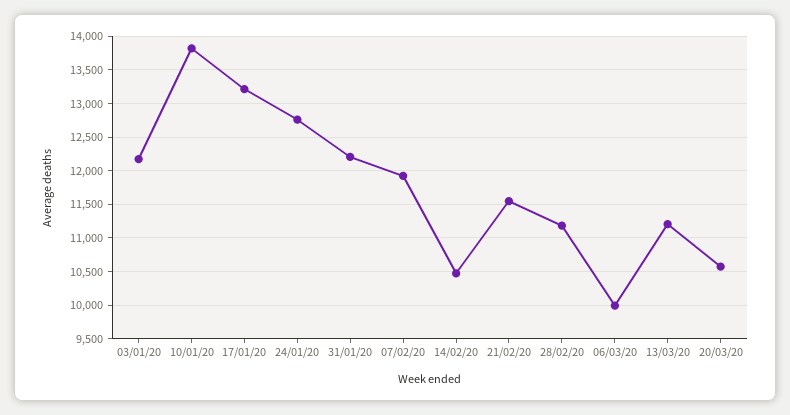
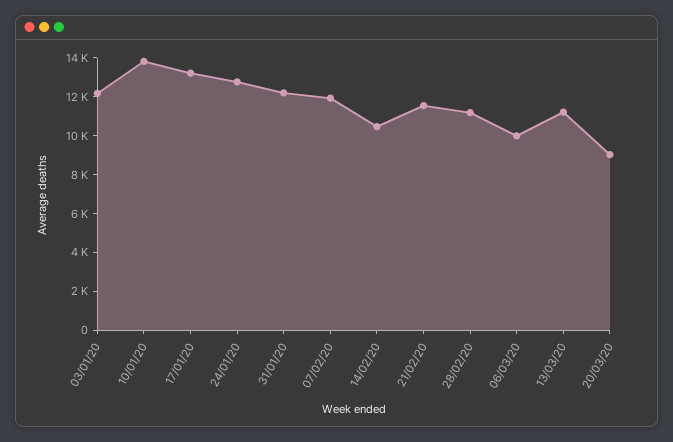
  {
    "03/01/20": 12200,
    "10/01/20": 13800,
    "17/01/20": 13200,
    "24/01/20": 12800,
    "31/01/20": 12200,
    "07/02/20": 11900,
    "14/02/20": 10500,
    "21/02/20": 11500,
    "28/02/20": 11200,
    "06/03/20": 10000,
    "13/03/20": 11200,
-   "20/03/20": 10600
+   "20/03/20": 9000
  }

